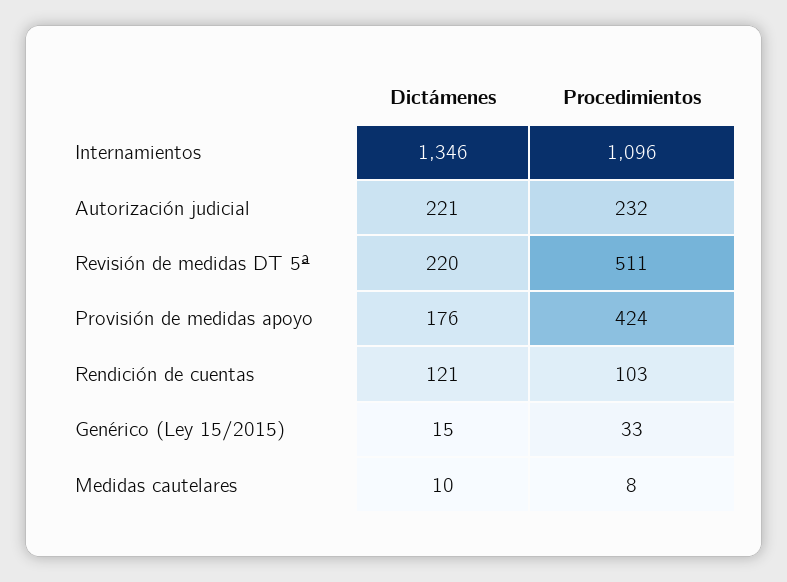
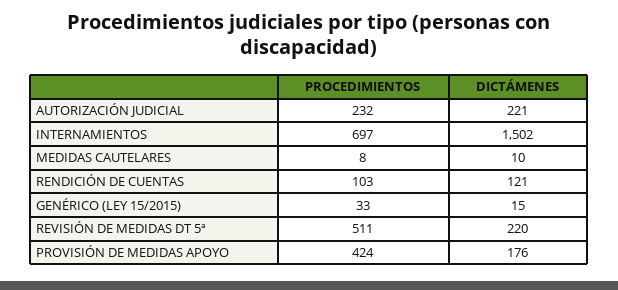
  {
    "Dictámenes": {
-     "Internamientos": 1346,
+     "Internamientos": 1502,
      "Autorización judicial": 221,
      "Revisión de medidas DT 5ª": 220,
      "Provisión de medidas apoyo": 176,
      "Rendición de cuentas": 121,
      "Genérico (Ley 15/2015)": 15,
      "Medidas cautelares": 10
    },
    "Procedimientos": {
-     "Internamientos": 1096,
+     "Internamientos": 697,
      "Autorización judicial": 232,
      "Revisión de medidas DT 5ª": 511,
      "Provisión de medidas apoyo": 424,
      "Rendición de cuentas": 103,
      "Genérico (Ley 15/2015)": 33,
      "Medidas cautelares": 8
    }
  }

